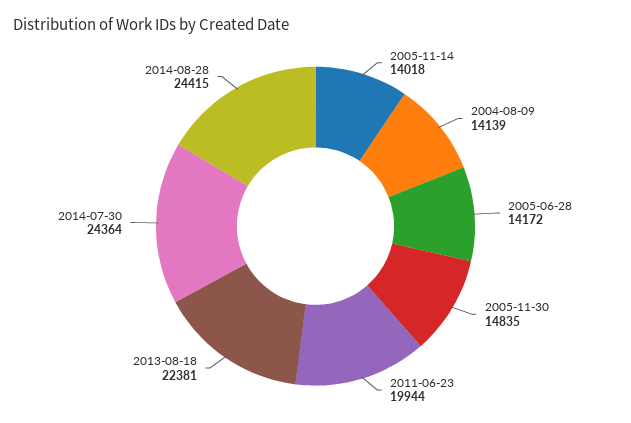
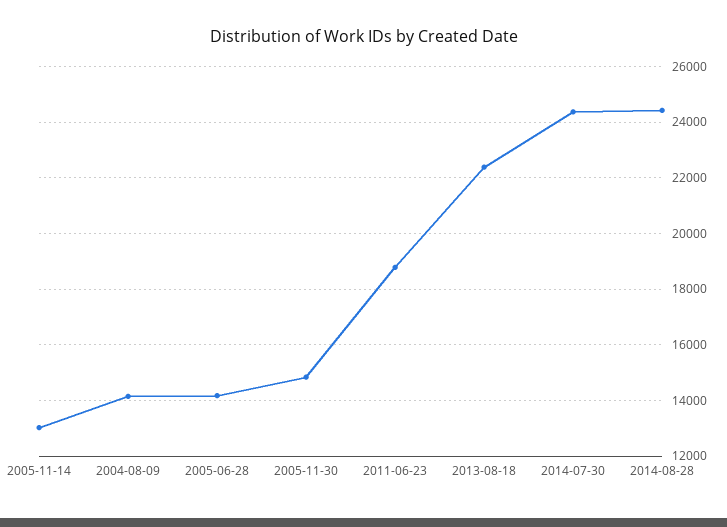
  {
-   "2005-11-14": 14018,
+   "2005-11-14": 13000,
    "2004-08-09": 14139,
    "2005-06-28": 14172,
    "2005-11-30": 14835,
-   "2011-06-23": 19944,
+   "2011-06-23": 18750,
    "2013-08-18": 22381,
    "2014-07-30": 24364,
    "2014-08-28": 24415
  }

